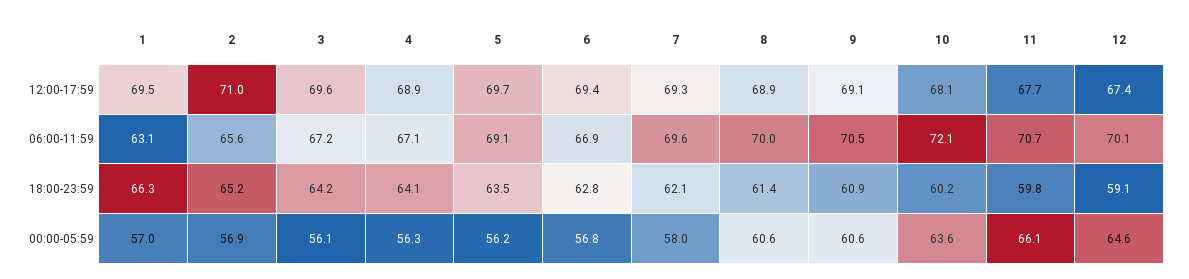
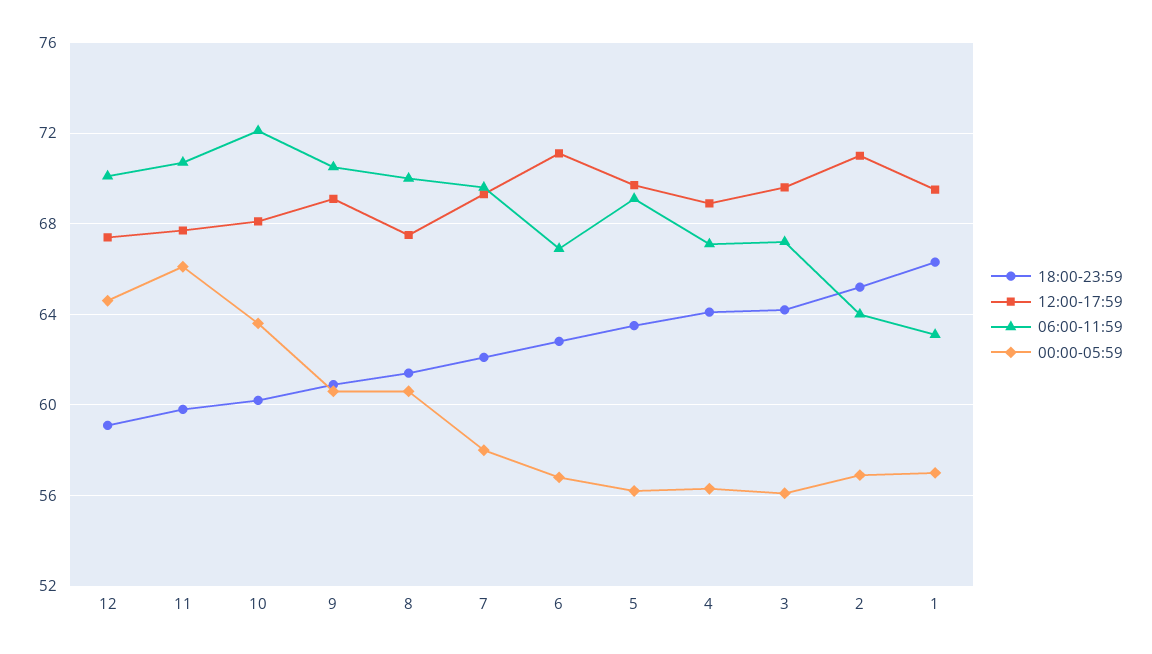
  {
    "12:00-17:59": {
      "1": 69.5,
      "2": 71,
      "3": 69.6,
      "4": 68.9,
      "5": 69.7,
-     "6": 69.4,
+     "6": 71,
      "7": 69.3,
-     "8": 68.9,
+     "8": 67.5,
      "9": 69.1,
      "10": 68.1,
      "11": 67.7,
      "12": 67.4
    },
    "06:00-11:59": {
      "1": 63.1,
-     "2": 65.6,
+     "2": 64,
      "3": 67.2,
      "4": 67.1,
      "5": 69.1,
      "6": 66.9,
      "7": 69.6,
      "8": 70,
      "9": 70.5,
      "10": 72.1,
      "11": 70.7,
      "12": 70.1
    },
    "18:00-23:59": {
      "1": 66.3,
      "2": 65.2,
      "3": 64.2,
      "4": 64.1,
      "5": 63.5,
      "6": 62.8,
      "7": 62.1,
      "8": 61.4,
      "9": 60.9,
      "10": 60.2,
      "11": 59.8,
      "12": 59.1
    },
    "00:00-05:59": {
      "1": 57,
      "2": 56.9,
      "3": 56.1,
      "4": 56.3,
      "5": 56.2,
      "6": 56.8,
      "7": 58,
      "8": 60.6,
      "9": 60.6,
      "10": 63.6,
      "11": 66.1,
      "12": 64.6
    }
  }

